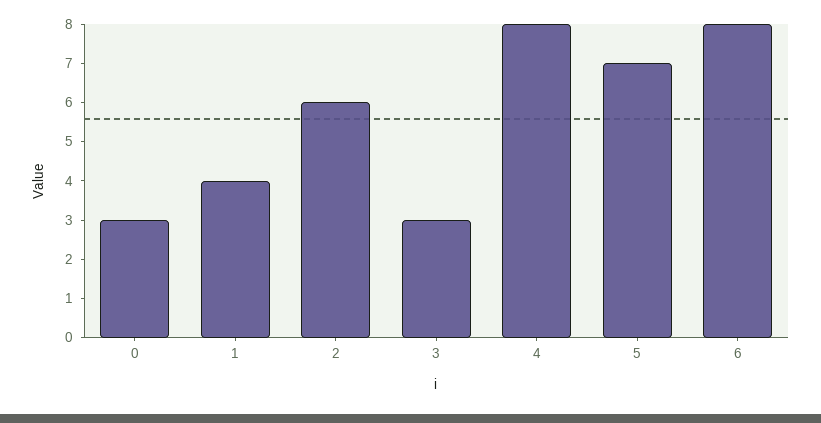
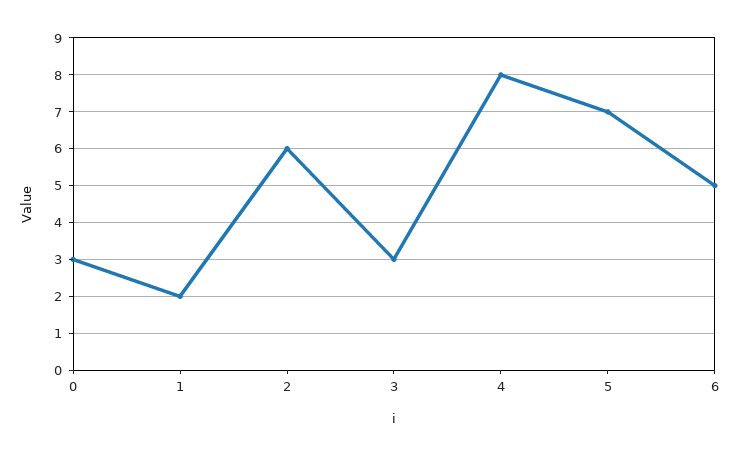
  {
    "0": 3,
-   "1": 4,
+   "1": 2,
    "2": 6,
    "3": 3,
    "4": 8,
    "5": 7,
-   "6": 8
+   "6": 5
  }

